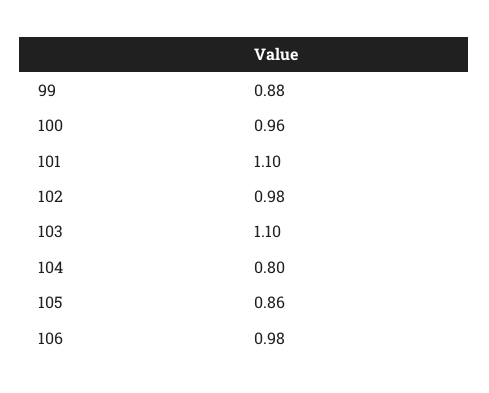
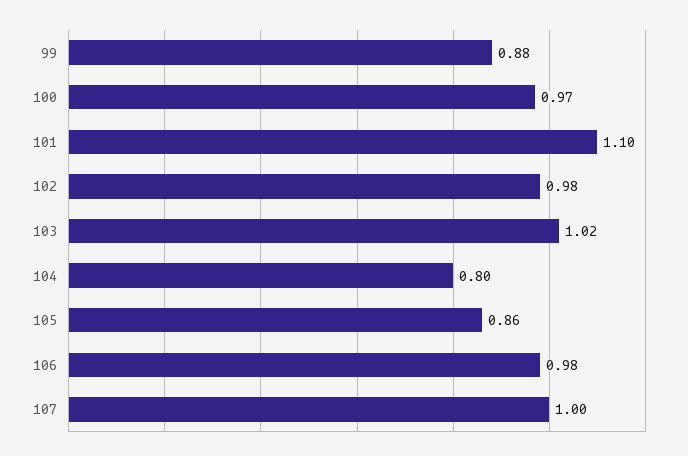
  {
    "99": 0.88,
-   "100": 0.96,
+   "100": 0.97,
    "101": 1.1,
    "102": 0.98,
-   "103": 1.1,
+   "103": 1.02,
    "104": 0.8,
    "105": 0.86,
-   "106": 0.98
+   "106": 0.98,
+   "107": 1
  }

